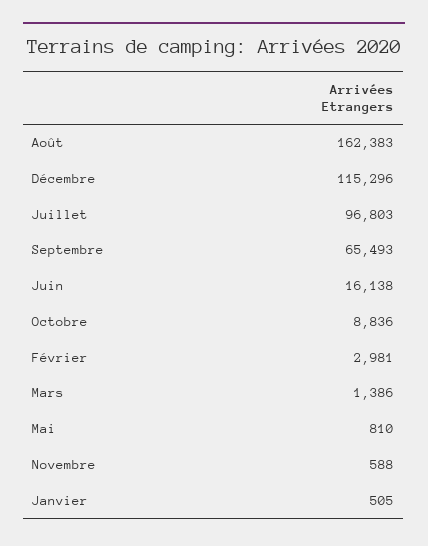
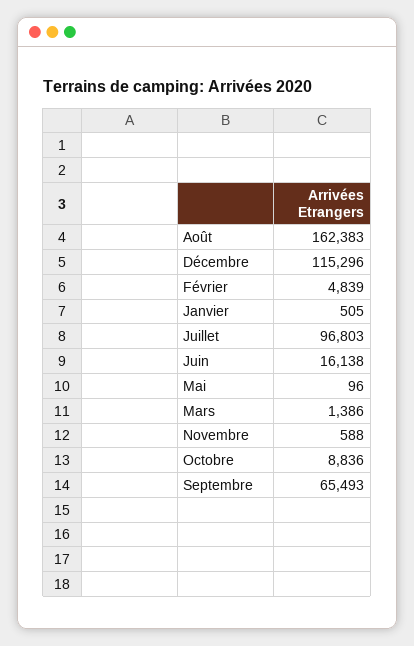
  {
    "Août": 162383,
    "Décembre": 115296,
    "Juillet": 96803,
    "Septembre": 65493,
    "Juin": 16138,
    "Octobre": 8836,
-   "Février": 2981,
+   "Février": 4839,
    "Mars": 1386,
-   "Mai": 810,
+   "Mai": 96,
    "Novembre": 588,
    "Janvier": 505
  }

